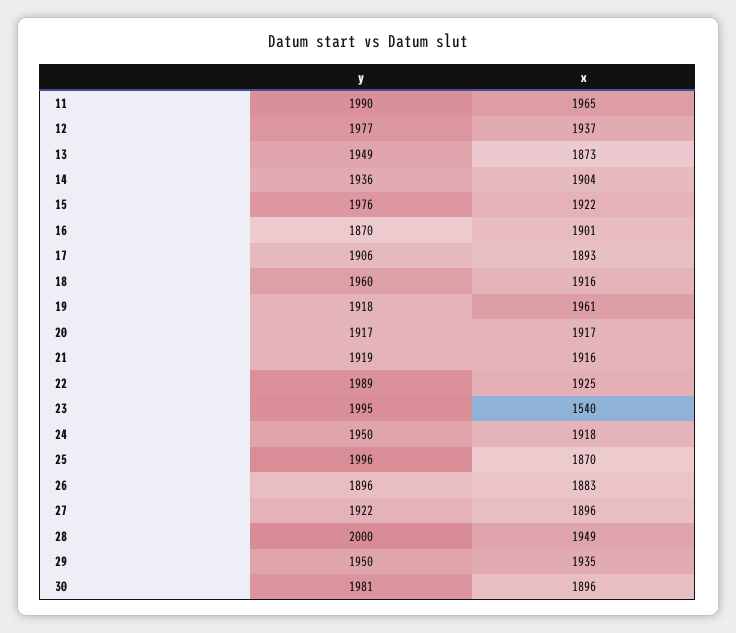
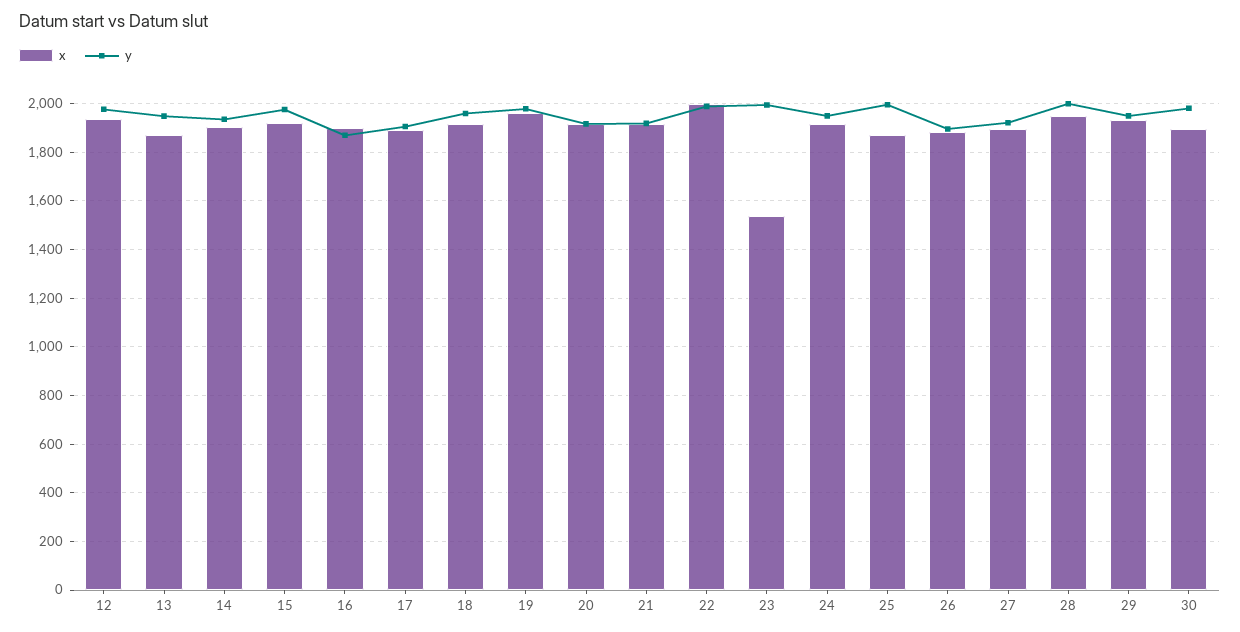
  {
    "y": {
-     "11": 1990,
      "12": 1977,
      "13": 1949,
      "14": 1936,
      "15": 1976,
      "16": 1870,
      "17": 1906,
      "18": 1960,
-     "19": 1918,
+     "19": 1975,
      "20": 1917,
      "21": 1919,
      "22": 1989,
      "23": 1995,
      "24": 1950,
      "25": 1996,
      "26": 1896,
      "27": 1922,
      "28": 2000,
      "29": 1950,
      "30": 1981
    },
    "x": {
-     "11": 1965,
      "12": 1937,
      "13": 1873,
      "14": 1904,
      "15": 1922,
      "16": 1901,
      "17": 1893,
      "18": 1916,
      "19": 1961,
      "20": 1917,
      "21": 1916,
-     "22": 1925,
+     "22": 2000,
      "23": 1540,
      "24": 1918,
      "25": 1870,
      "26": 1883,
      "27": 1896,
      "28": 1949,
      "29": 1935,
      "30": 1896
    }
  }

